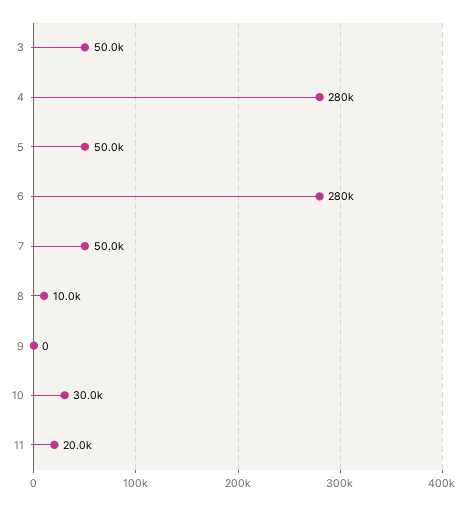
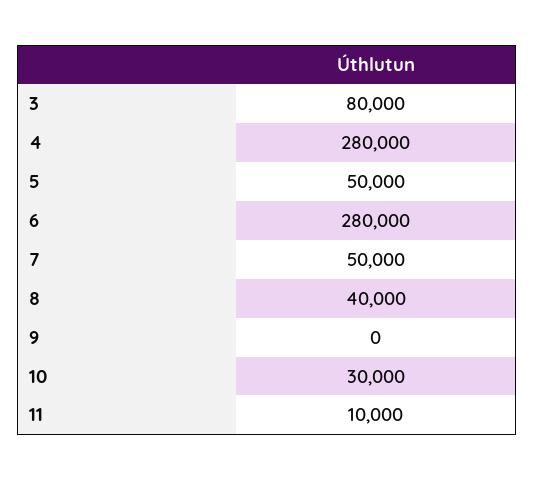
  {
-   "3": 50000,
+   "3": 80000,
    "4": 280000,
    "5": 50000,
    "6": 280000,
    "7": 50000,
-   "8": 10000,
+   "8": 40000,
    "9": 0,
    "10": 30000,
-   "11": 20000
+   "11": 10000
  }

